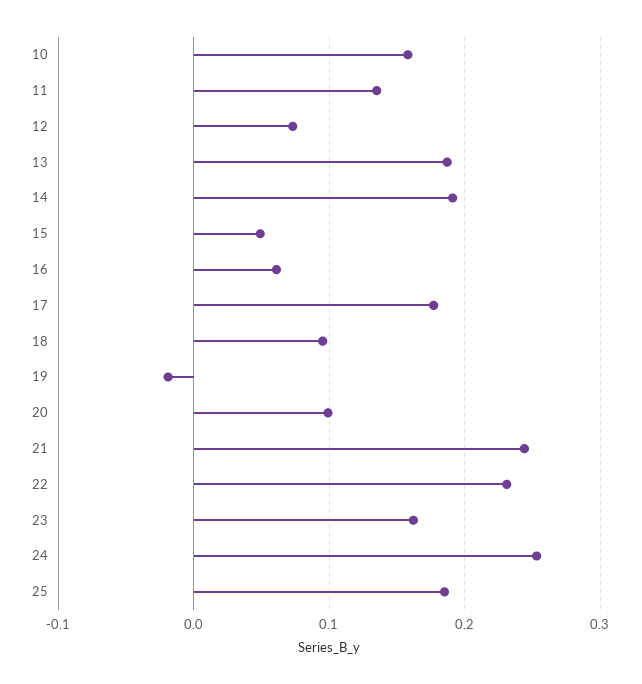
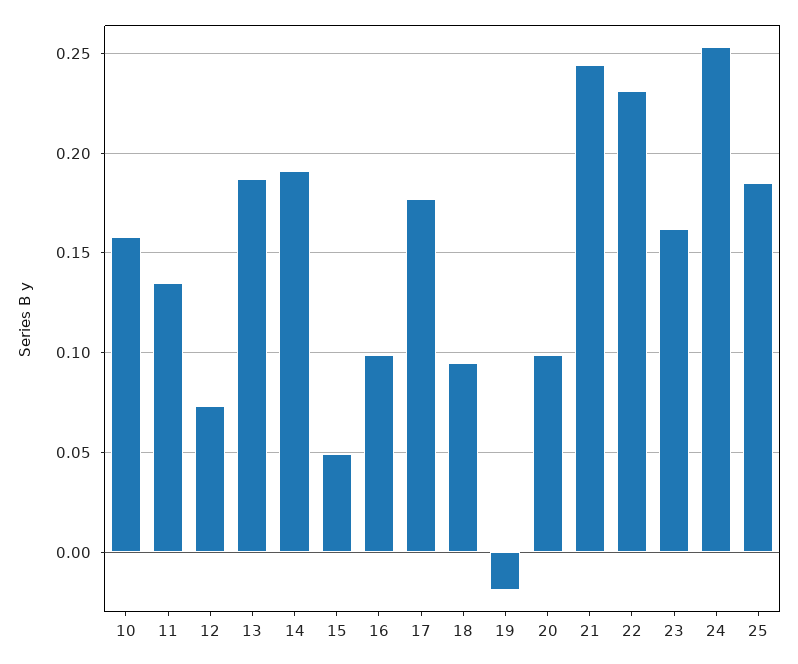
  {
    "10": 0.16,
    "11": 0.135,
    "12": 0.075,
    "13": 0.185,
    "14": 0.19,
    "15": 0.05,
-   "16": 0.06,
+   "16": 0.1,
    "17": 0.175,
    "18": 0.095,
    "19": -0.02,
    "20": 0.1,
    "21": 0.245,
    "22": 0.23,
    "23": 0.16,
    "24": 0.255,
    "25": 0.185
  }

